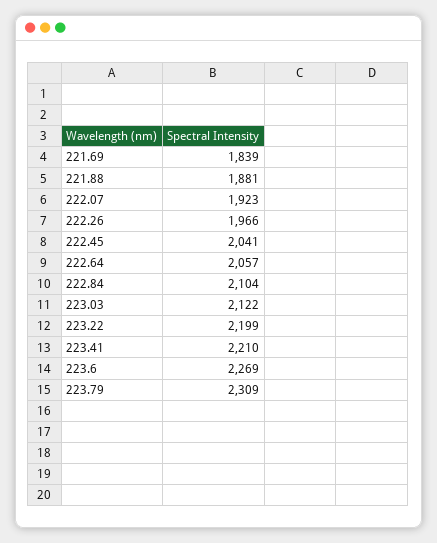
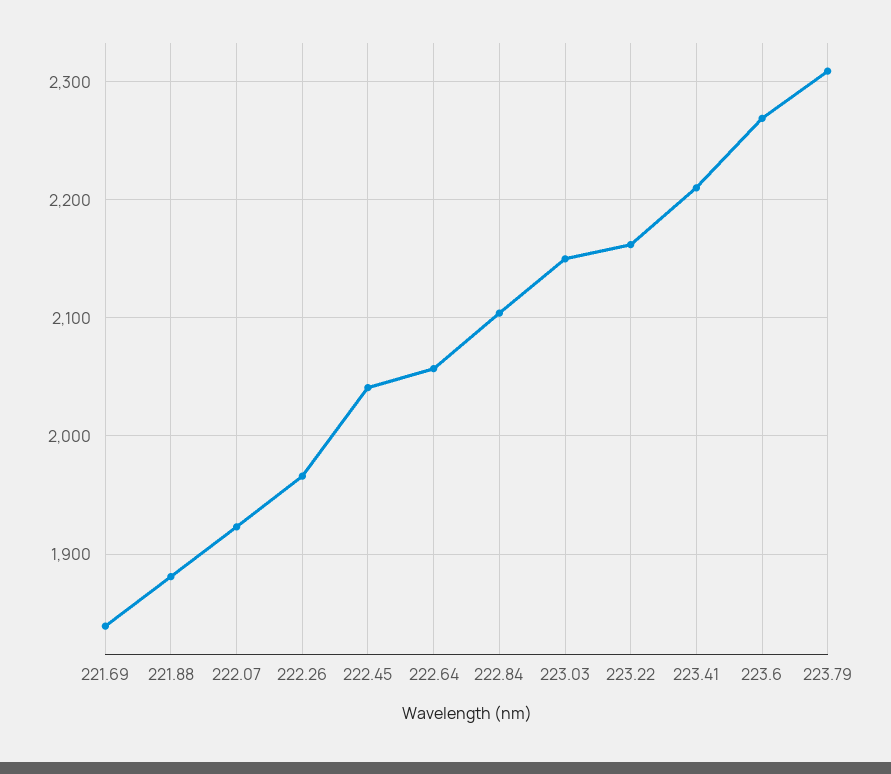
  {
    "221.69": 1839,
    "221.88": 1881,
    "222.07": 1923,
    "222.26": 1966,
    "222.45": 2041,
    "222.64": 2057,
    "222.84": 2104,
-   "223.03": 2122,
+   "223.03": 2150,
-   "223.22": 2199,
+   "223.22": 2160,
    "223.41": 2210,
    "223.6": 2269,
    "223.79": 2309
  }

